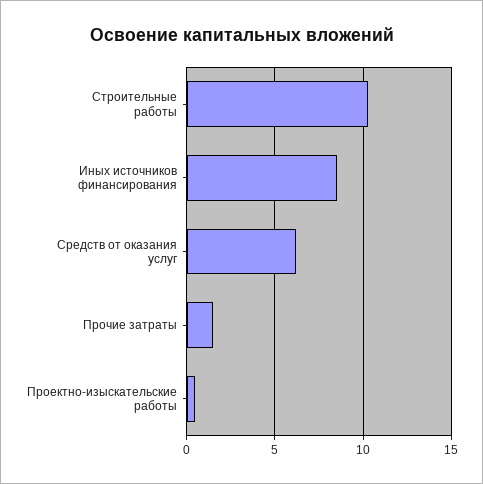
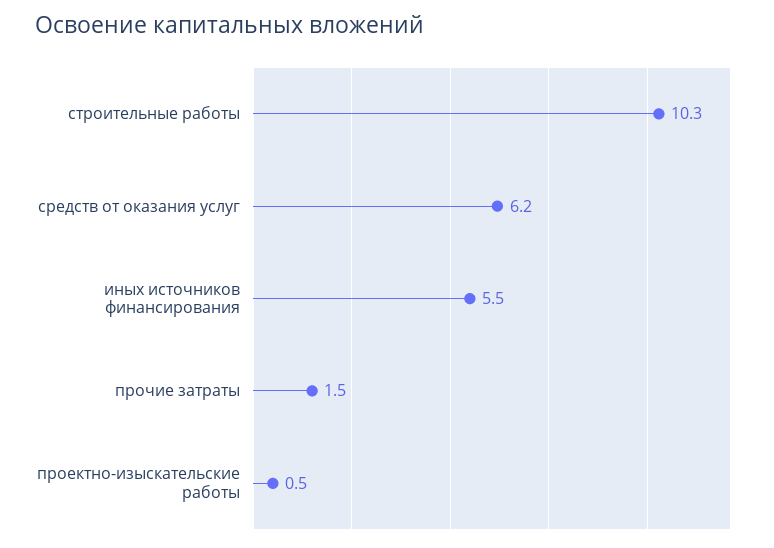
  {
    "Строительные работы": 10.3,
-   "Иных источников финансирования": 8.5,
+   "Иных источников финансирования": 5.5,
    "Средств от оказания услуг": 6.2,
    "Прочие затраты": 1.5,
    "Проектно-изыскательские работы": 0.5
  }

